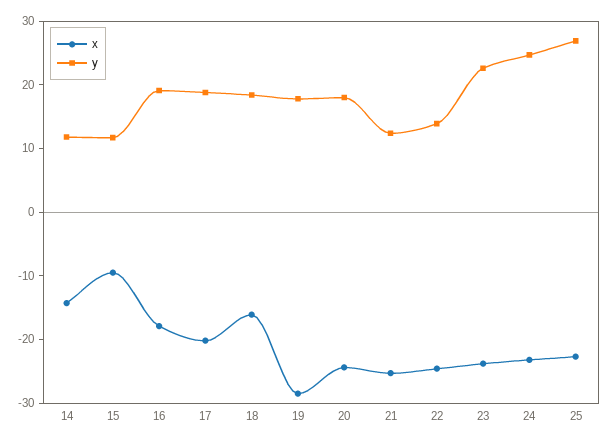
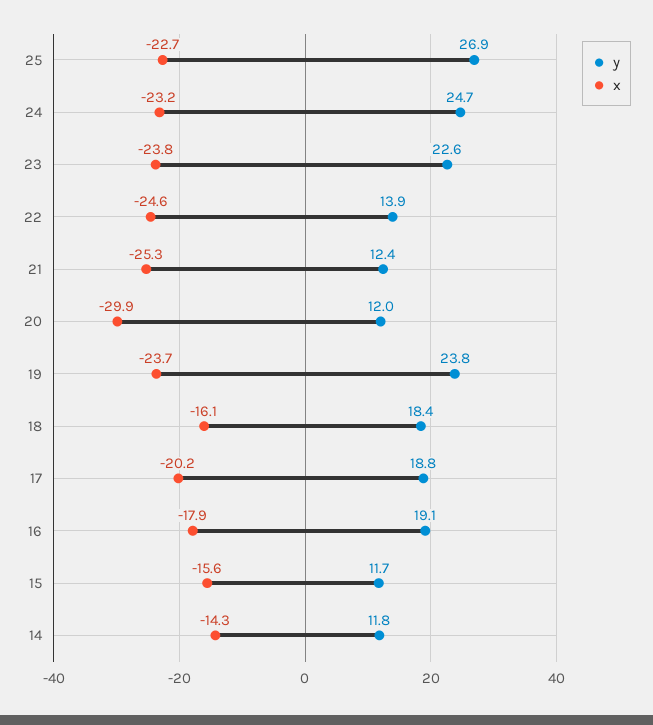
  {
    "x": {
      "14": -14.3,
-     "15": -10,
+     "15": -15.6,
      "16": -17.9,
      "17": -20.2,
      "18": -16.1,
-     "19": -28,
+     "19": -23.7,
-     "20": -24,
+     "20": -29.9,
      "21": -25.3,
      "22": -24.6,
      "23": -23.8,
      "24": -23.2,
      "25": -22.7
    },
    "y": {
      "14": 11.8,
      "15": 11.7,
      "16": 19.1,
      "17": 18.8,
      "18": 18.4,
-     "19": 18,
+     "19": 23.8,
-     "20": 18,
+     "20": 12,
      "21": 12.4,
      "22": 13.9,
      "23": 22.6,
      "24": 24.7,
      "25": 26.9
    }
  }

